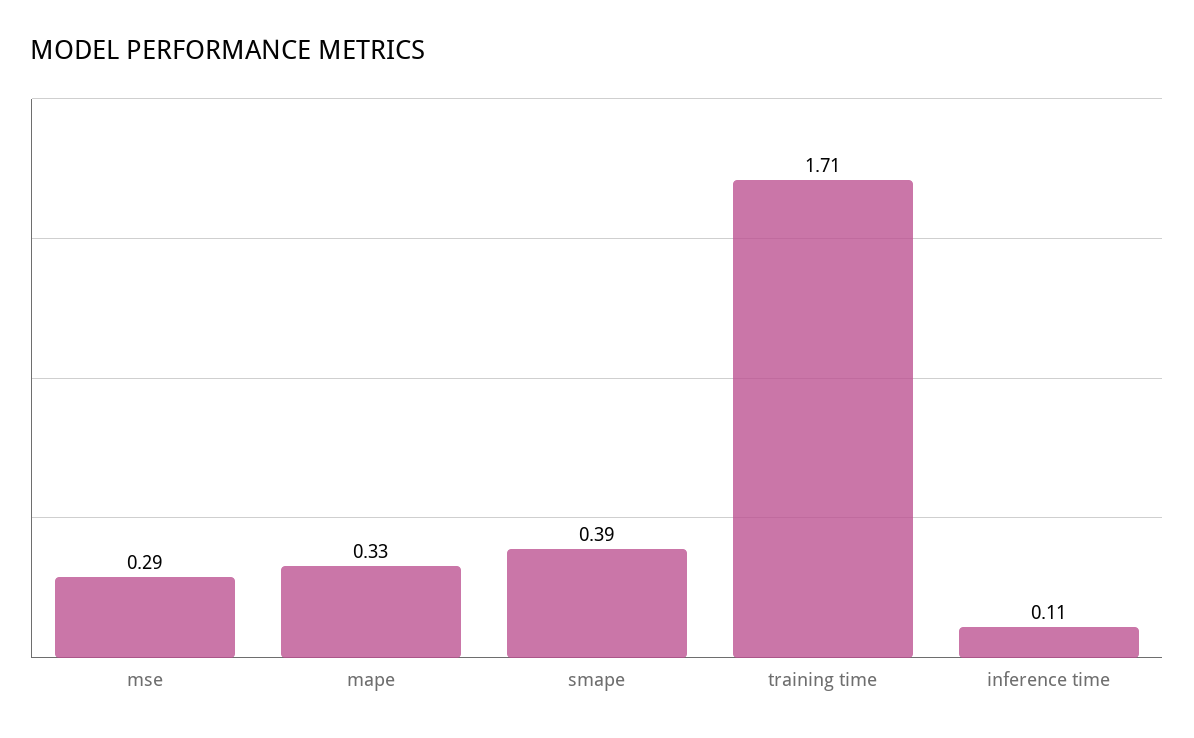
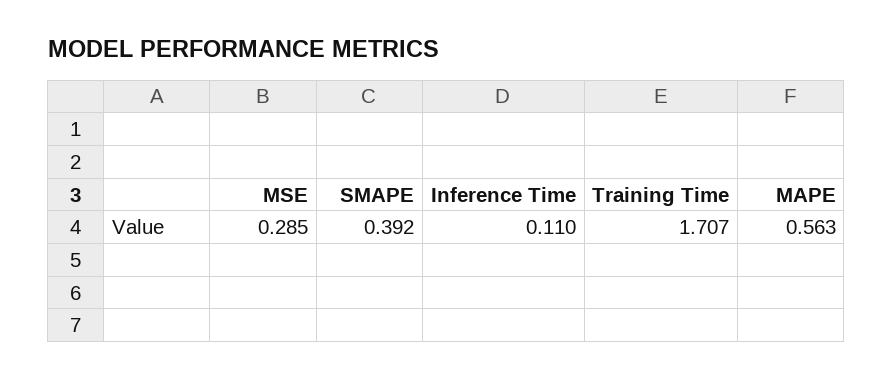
  {
    "mse": 0.285,
-   "mape": 0.33,
+   "mape": 0.563,
    "smape": 0.392,
    "training time": 1.707,
    "inference time": 0.11
  }

